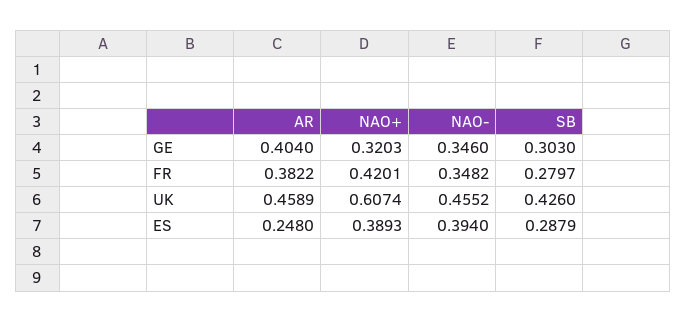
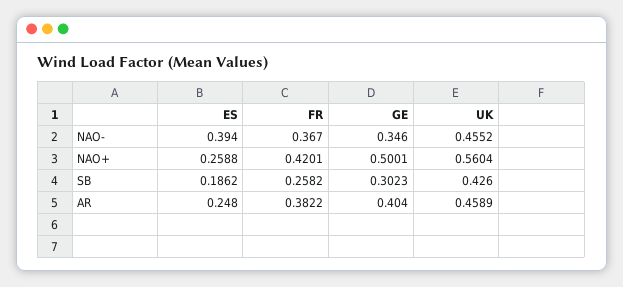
  {
    "AR": {
      "GE": 0.404,
      "FR": 0.3822,
      "UK": 0.4589,
      "ES": 0.248
    },
    "NAO+": {
-     "GE": 0.3203,
+     "GE": 0.5001,
      "FR": 0.4201,
-     "UK": 0.6074,
+     "UK": 0.5604,
-     "ES": 0.3893
+     "ES": 0.2588
    },
    "NAO-": {
      "GE": 0.346,
-     "FR": 0.3482,
+     "FR": 0.367,
      "UK": 0.4552,
      "ES": 0.394
    },
    "SB": {
-     "GE": 0.303,
+     "GE": 0.3023,
-     "FR": 0.2797,
+     "FR": 0.2582,
      "UK": 0.426,
-     "ES": 0.2879
+     "ES": 0.1862
    }
  }

